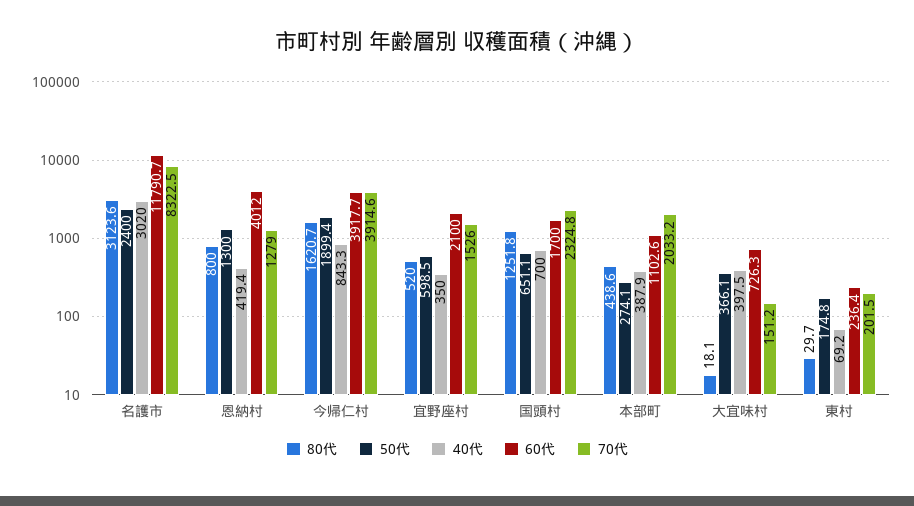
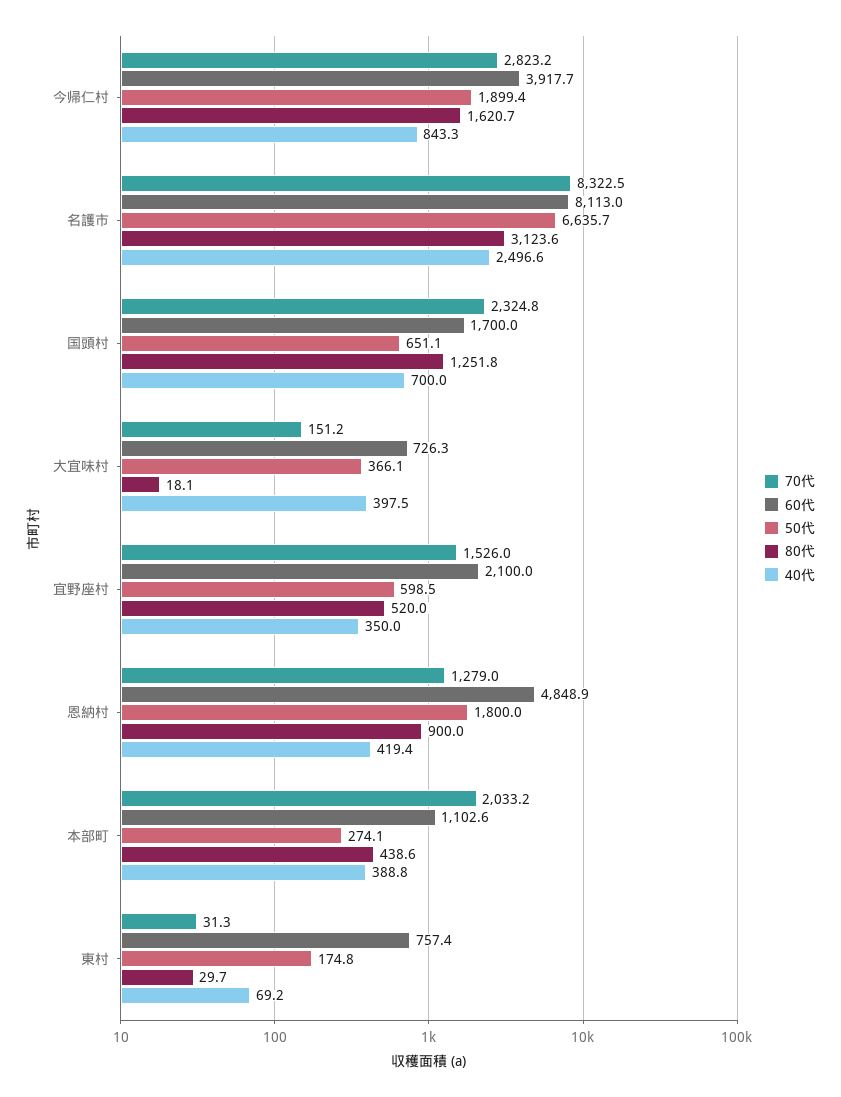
  {
    "80代": {
      "名護市": 3123.6,
-     "恩納村": 800,
+     "恩納村": 900,
      "今帰仁村": 1620.7,
      "宜野座村": 520,
      "国頭村": 1251.8,
      "本部町": 438.6,
      "大宜味村": 18.1,
      "東村": 29.7
    },
    "50代": {
-     "名護市": 2400,
+     "名護市": 6635.7,
-     "恩納村": 1300,
+     "恩納村": 1800,
      "今帰仁村": 1899.4,
      "宜野座村": 598.5,
      "国頭村": 651.1,
      "本部町": 274.1,
      "大宜味村": 366.1,
      "東村": 174.8
    },
    "40代": {
-     "名護市": 3020,
+     "名護市": 2496.6,
      "恩納村": 419.4,
      "今帰仁村": 843.3,
      "宜野座村": 350,
      "国頭村": 700,
-     "本部町": 387.9,
+     "本部町": 388.8,
      "大宜味村": 397.5,
      "東村": 69.2
    },
    "60代": {
-     "名護市": 11790.7,
+     "名護市": 8113,
-     "恩納村": 4012,
+     "恩納村": 4848.9,
      "今帰仁村": 3917.7,
      "宜野座村": 2100,
      "国頭村": 1700,
      "本部町": 1102.6,
      "大宜味村": 726.3,
-     "東村": 236.4
+     "東村": 757.4
    },
    "70代": {
      "名護市": 8322.5,
      "恩納村": 1279,
-     "今帰仁村": 3914.6,
+     "今帰仁村": 2823.2,
      "宜野座村": 1526,
      "国頭村": 2324.8,
      "本部町": 2033.2,
      "大宜味村": 151.2,
-     "東村": 201.5
+     "東村": 31.3
    }
  }

